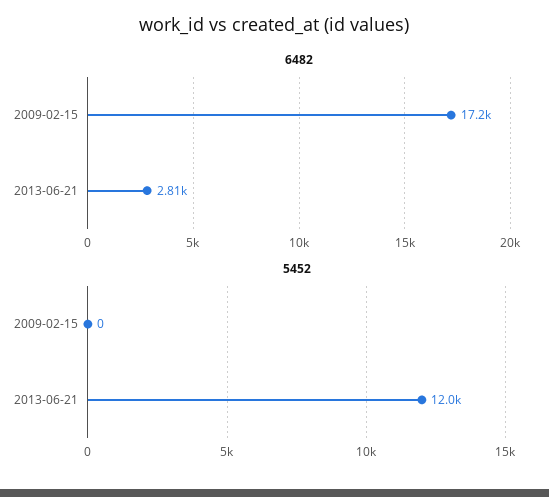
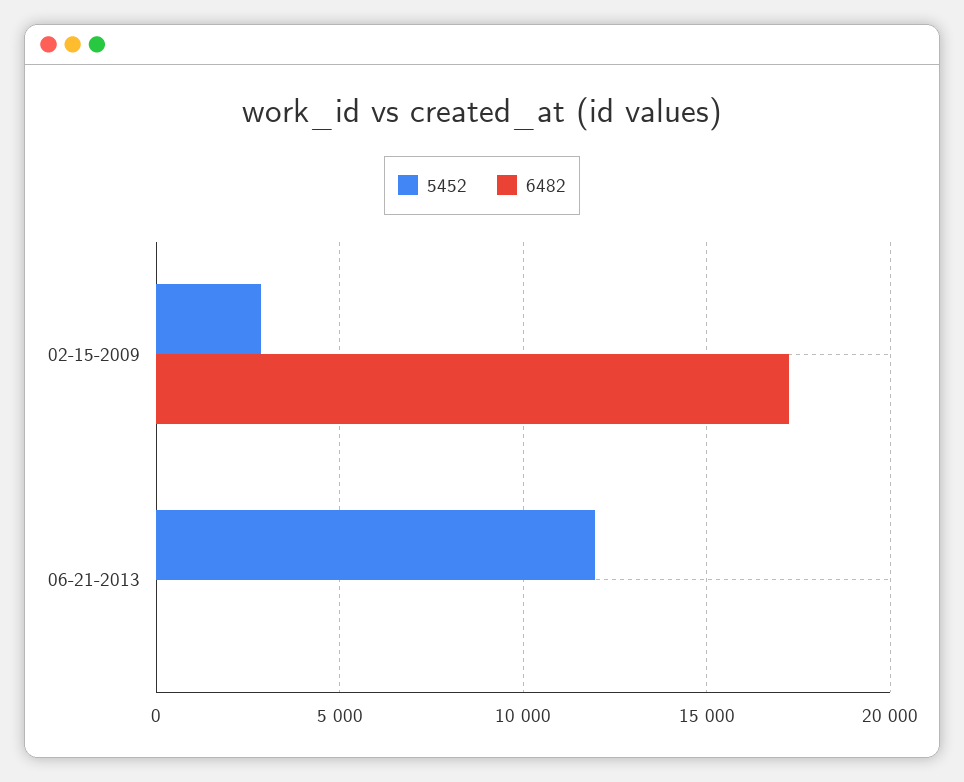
  {
    "6482": {
      "2009-02-15": 17200,
-     "2013-06-21": 2810
+     "2013-06-21": 0
    },
    "5452": {
-     "2009-02-15": 0,
+     "2009-02-15": 3000,
      "2013-06-21": 12000
    }
  }

